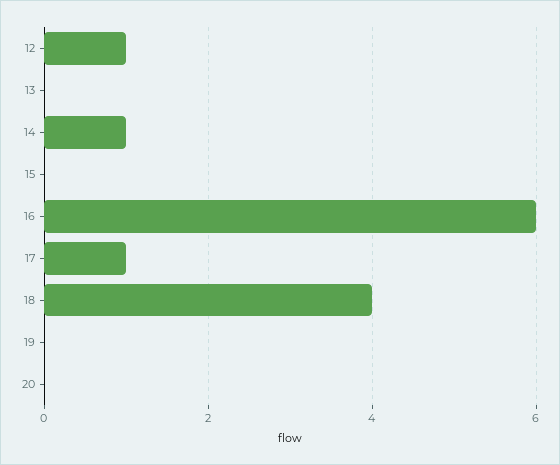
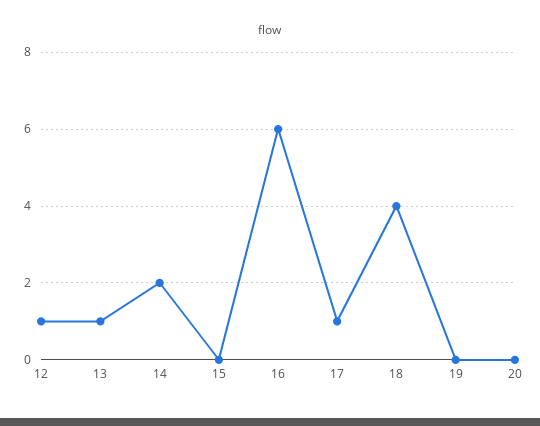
  {
    "12": 1,
-   "13": 0,
+   "13": 1,
-   "14": 1,
+   "14": 2,
    "15": 0,
    "16": 6,
    "17": 1,
    "18": 4,
    "19": 0,
    "20": 0
  }

